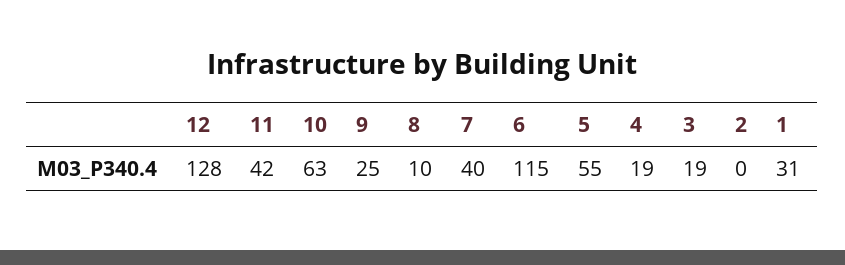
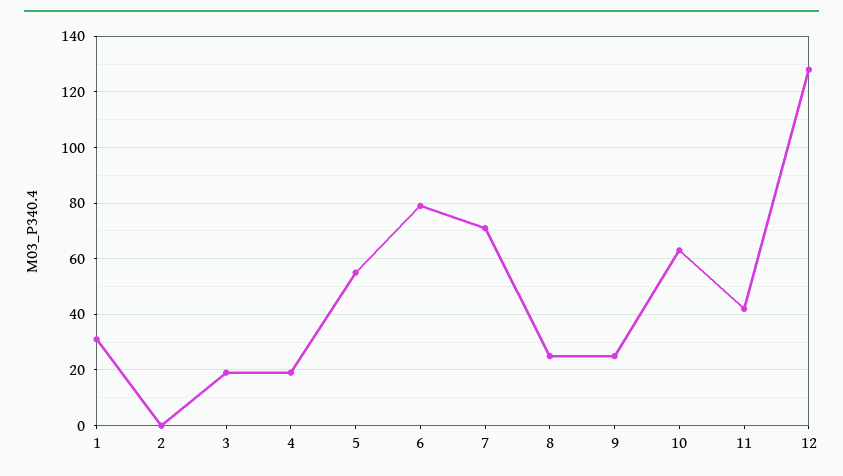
  {
    "12": 128,
    "11": 42,
    "10": 63,
    "9": 25,
-   "8": 10,
+   "8": 25,
-   "7": 40,
+   "7": 70,
-   "6": 115,
+   "6": 80,
    "5": 55,
    "4": 19,
    "3": 19,
    "2": 0,
    "1": 31
  }

